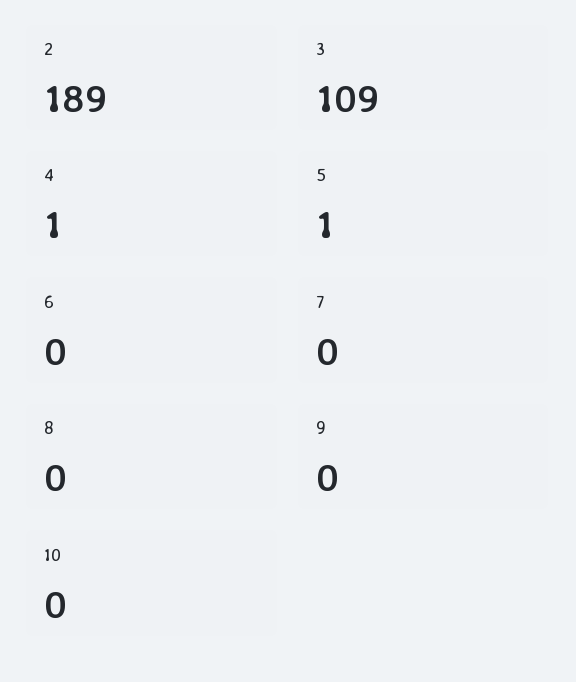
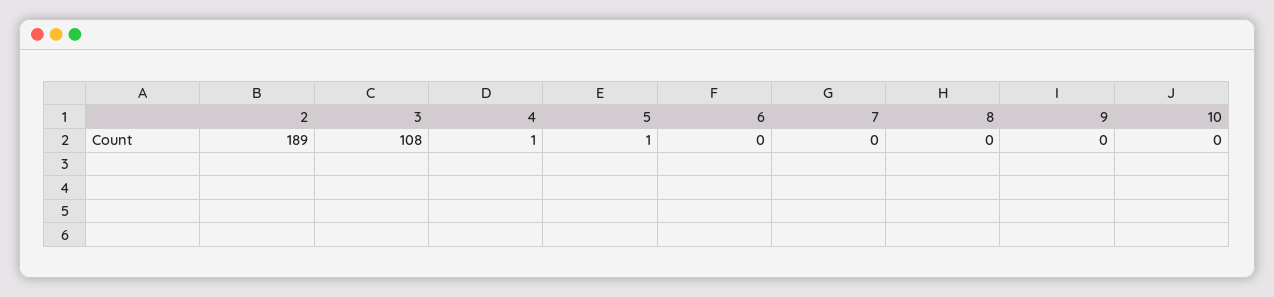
  {
    "2": 189,
-   "3": 109,
+   "3": 108,
    "4": 1,
    "5": 1,
    "6": 0,
    "7": 0,
    "8": 0,
    "9": 0,
    "10": 0
  }

